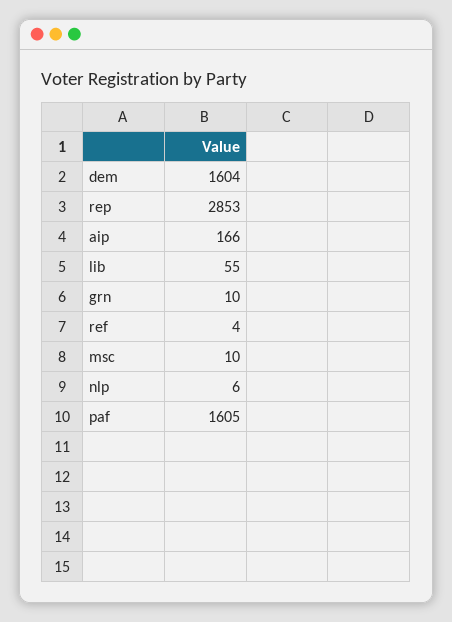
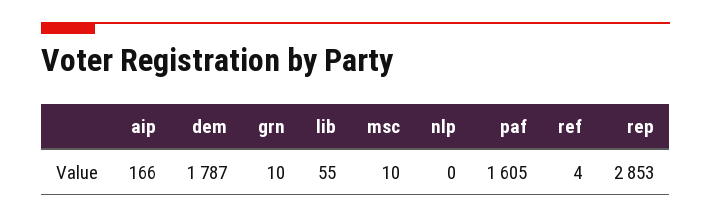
  {
-   "dem": 1604,
+   "dem": 1787,
    "rep": 2853,
    "aip": 166,
    "lib": 55,
    "grn": 10,
    "ref": 4,
    "msc": 10,
-   "nlp": 6,
+   "nlp": 0,
    "paf": 1605
  }

